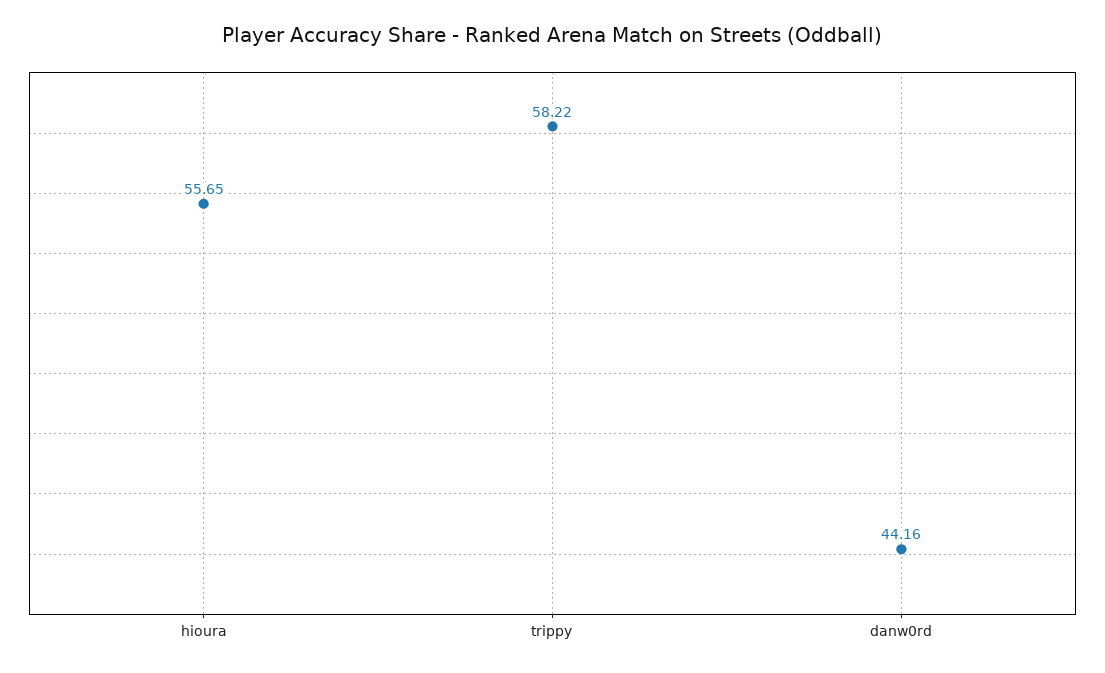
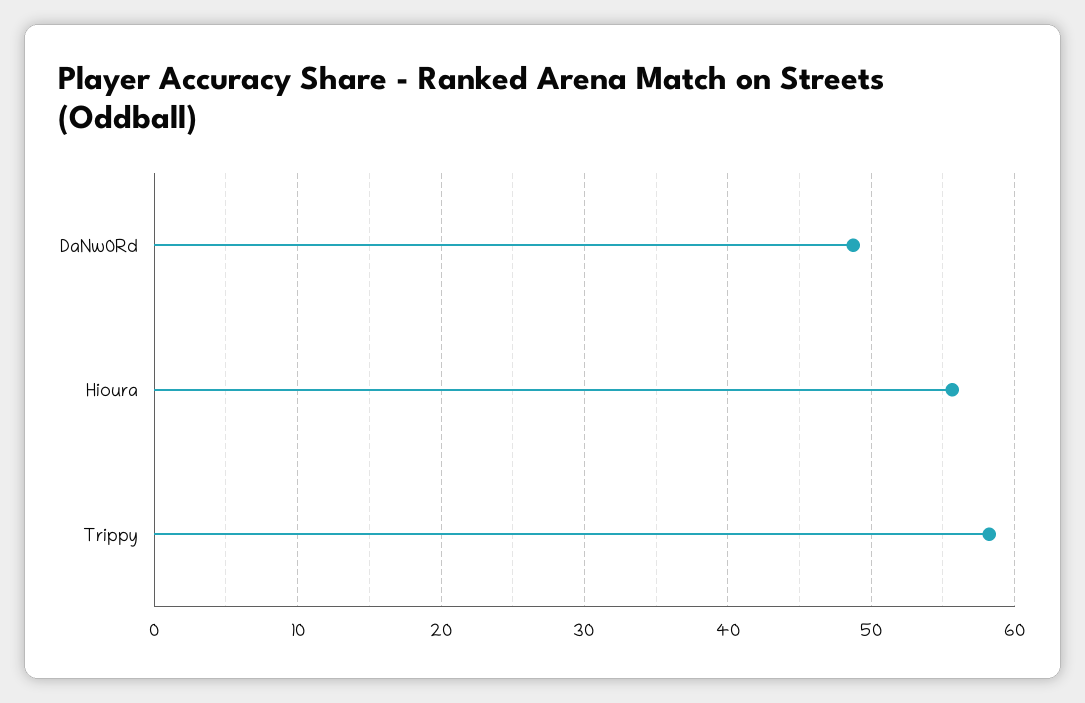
  {
    "hioura": 55.65,
    "trippy": 58.22,
-   "danw0rd": 44.16
+   "danw0rd": 49
  }

